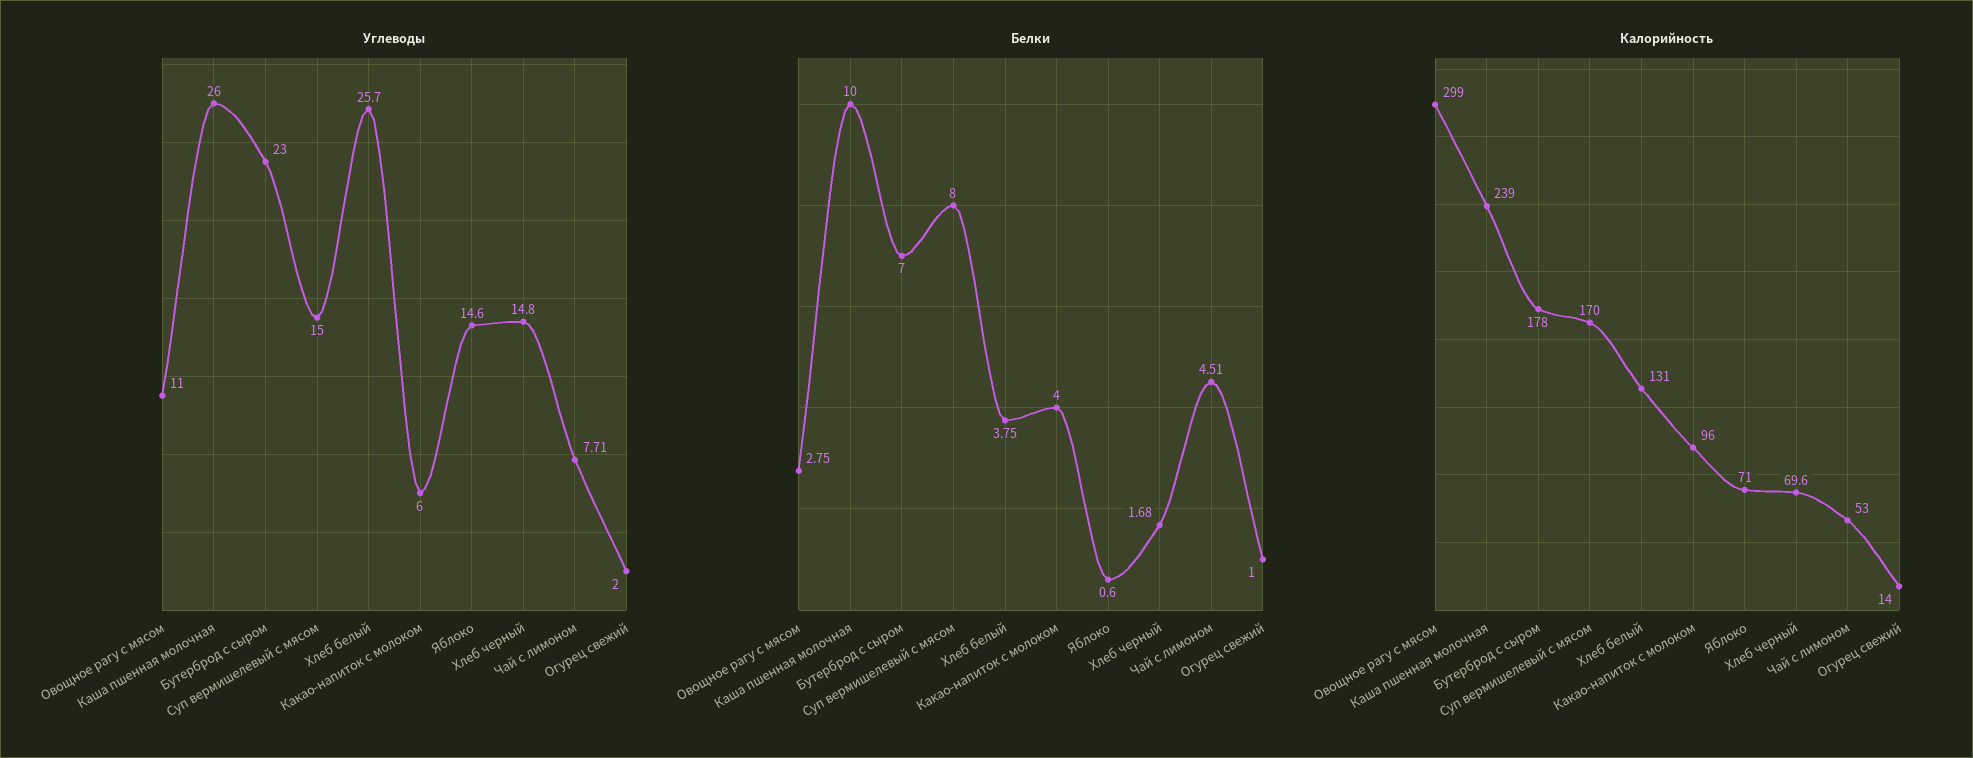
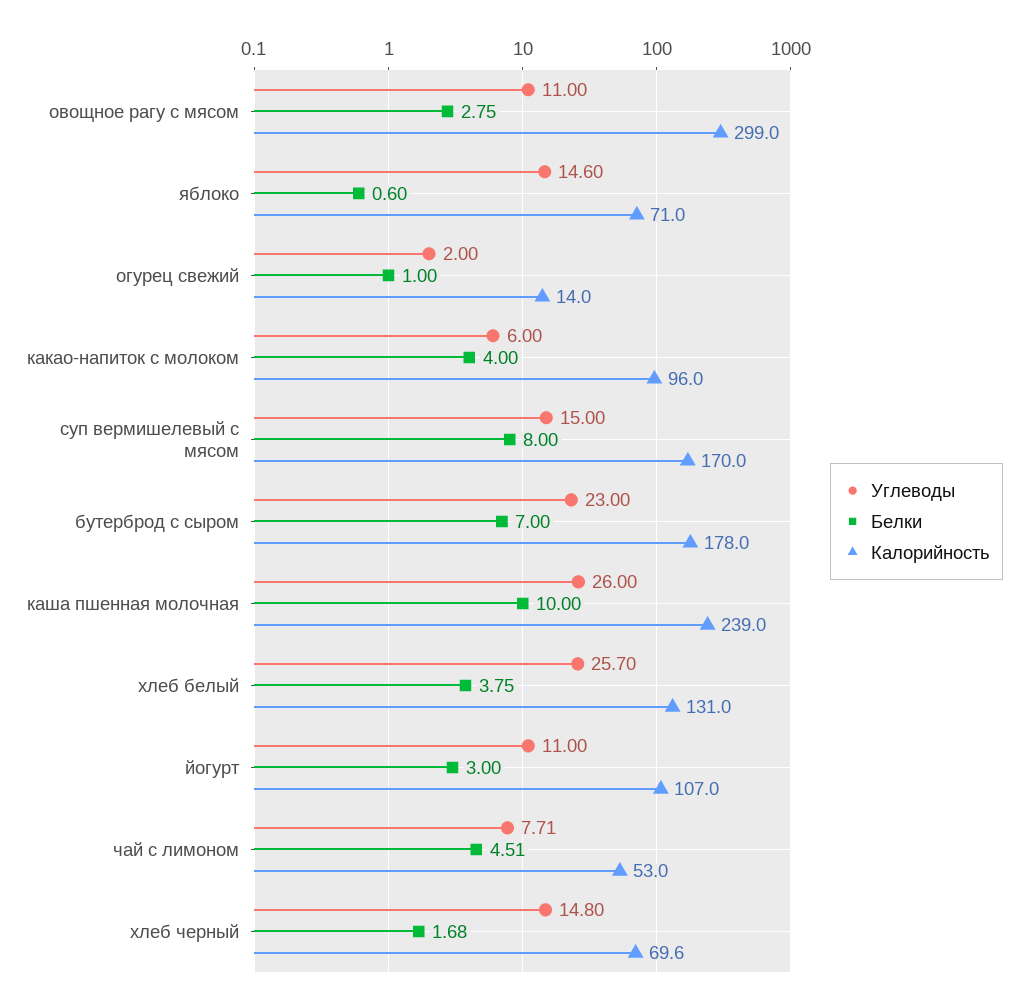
  {
    "Углеводы": {
      "Овощное рагу с мясом": 11,
      "Каша пшенная молочная": 26,
      "Бутерброд с сыром": 23,
      "Суп вермишелевый с мясом": 15,
      "Хлеб белый": 25.7,
      "Какао-напиток с молоком": 6,
      "Яблоко": 14.6,
      "Хлеб черный": 14.8,
      "Чай с лимоном": 7.71,
-     "Огурец свежий": 2
+     "Огурец свежий": 2,
+     "йогурт": 11
    },
    "Белки": {
      "Овощное рагу с мясом": 2.75,
      "Каша пшенная молочная": 10,
      "Бутерброд с сыром": 7,
      "Суп вермишелевый с мясом": 8,
      "Хлеб белый": 3.75,
      "Какао-напиток с молоком": 4,
      "Яблоко": 0.6,
      "Хлеб черный": 1.68,
      "Чай с лимоном": 4.51,
-     "Огурец свежий": 1
+     "Огурец свежий": 1,
+     "йогурт": 3
    },
    "Калорийность": {
      "Овощное рагу с мясом": 299,
      "Каша пшенная молочная": 239,
      "Бутерброд с сыром": 178,
      "Суп вермишелевый с мясом": 170,
      "Хлеб белый": 131,
      "Какао-напиток с молоком": 96,
      "Яблоко": 71,
      "Хлеб черный": 69.6,
      "Чай с лимоном": 53,
-     "Огурец свежий": 14
+     "Огурец свежий": 14,
+     "йогурт": 107
    }
  }

